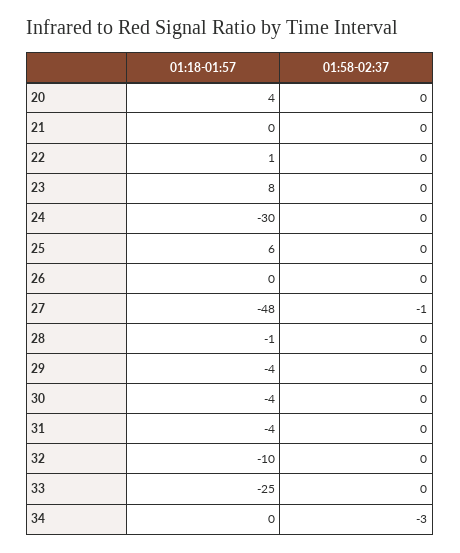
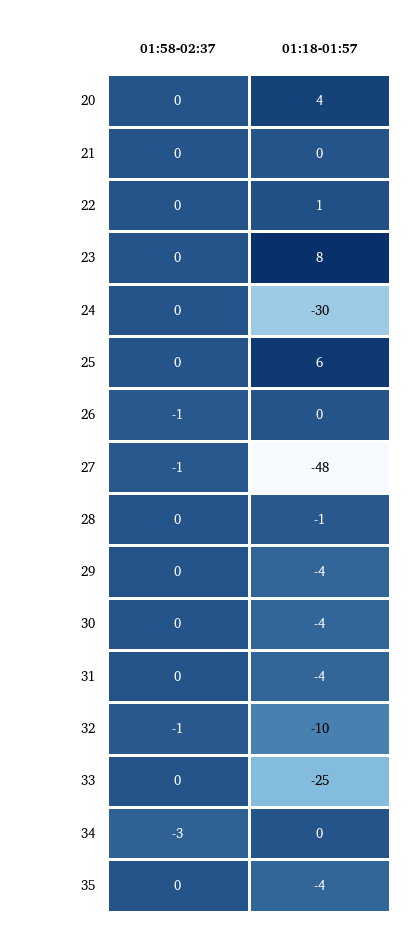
  {
    "01:18-01:57": {
      "20": 4,
      "21": 0,
      "22": 1,
      "23": 8,
      "24": -30,
      "25": 6,
      "26": 0,
      "27": -48,
      "28": -1,
      "29": -4,
      "30": -4,
      "31": -4,
      "32": -10,
      "33": -25,
-     "34": 0
+     "34": 0,
+     "35": -4
    },
    "01:58-02:37": {
      "20": 0,
      "21": 0,
      "22": 0,
      "23": 0,
      "24": 0,
      "25": 0,
-     "26": 0,
+     "26": -1,
      "27": -1,
      "28": 0,
      "29": 0,
      "30": 0,
      "31": 0,
-     "32": 0,
+     "32": -1,
      "33": 0,
-     "34": -3
+     "34": -3,
+     "35": 0
    }
  }

